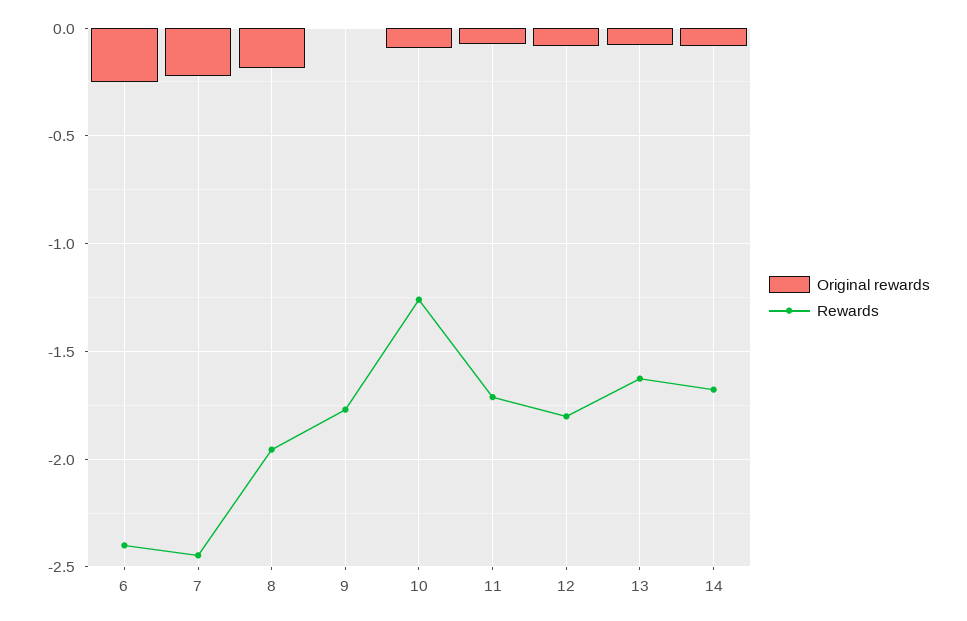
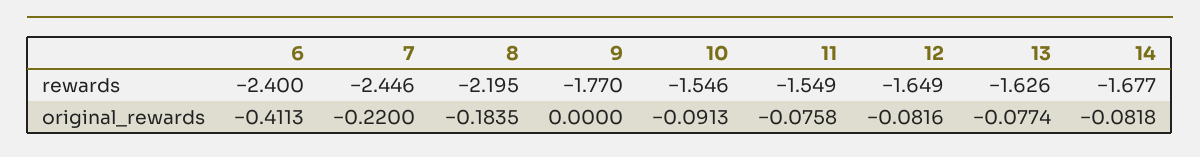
  {
    "Original rewards": {
-     "6": -0.25,
+     "6": -0.4113,
      "7": -0.22,
      "8": -0.1835,
      "9": 0,
      "10": -0.0913,
      "11": -0.0758,
      "12": -0.0816,
      "13": -0.0774,
      "14": -0.0818
    },
    "Rewards": {
      "6": -2.4,
      "7": -2.446,
-     "8": -1.95,
+     "8": -2.195,
      "9": -1.77,
-     "10": -1.25,
+     "10": -1.546,
-     "11": -1.7,
+     "11": -1.549,
-     "12": -1.8,
+     "12": -1.649,
      "13": -1.626,
      "14": -1.677
    }
  }

